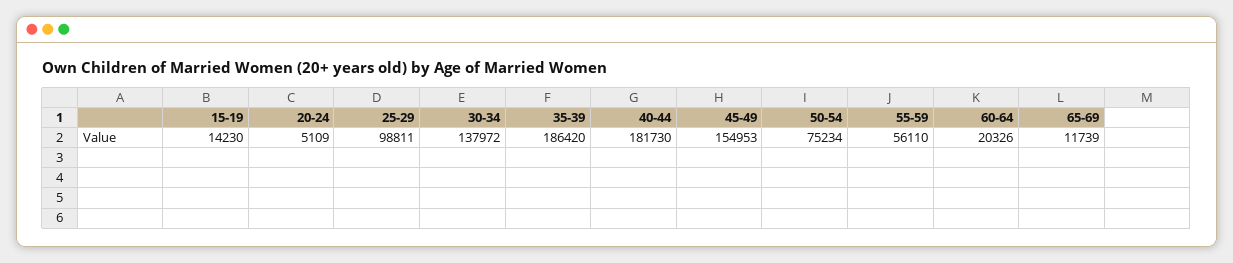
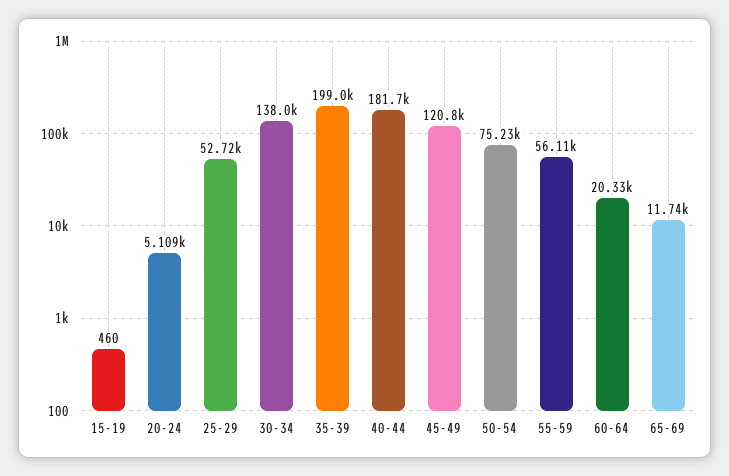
  {
-   "15-19": 14230,
+   "15-19": 460,
    "20-24": 5109,
-   "25-29": 98811,
+   "25-29": 52720,
    "30-34": 137972,
-   "35-39": 186420,
+   "35-39": 199000,
    "40-44": 181730,
-   "45-49": 154953,
+   "45-49": 120800,
    "50-54": 75234,
    "55-59": 56110,
    "60-64": 20326,
    "65-69": 11739
  }

